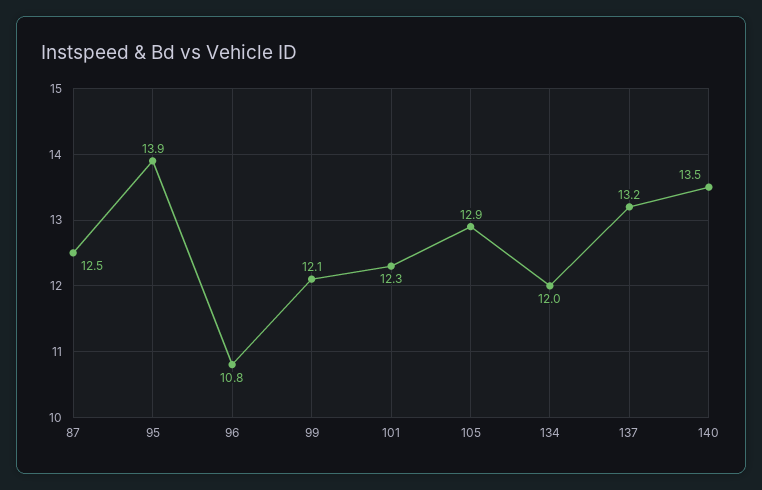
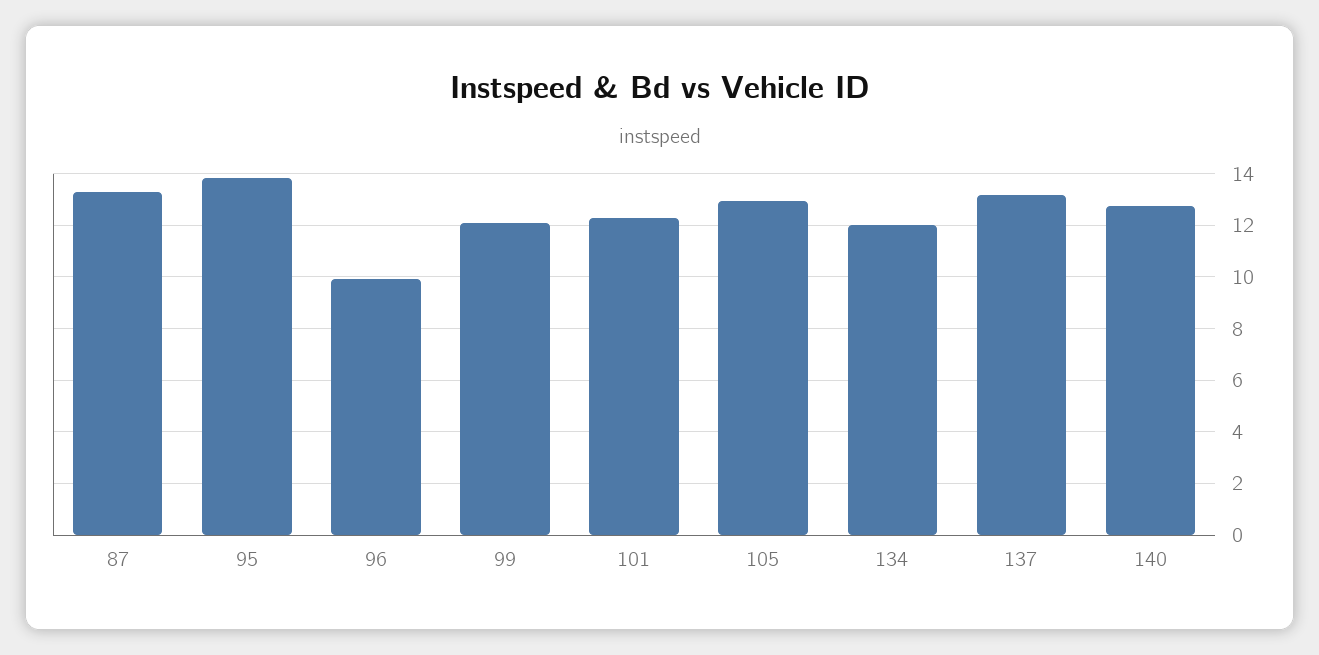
  {
-   "87": 12.5,
+   "87": 13.25,
    "95": 13.9,
-   "96": 10.8,
+   "96": 10,
    "99": 12.1,
    "101": 12.3,
    "105": 12.9,
    "134": 12,
    "137": 13.2,
-   "140": 13.5
+   "140": 12.75
  }

